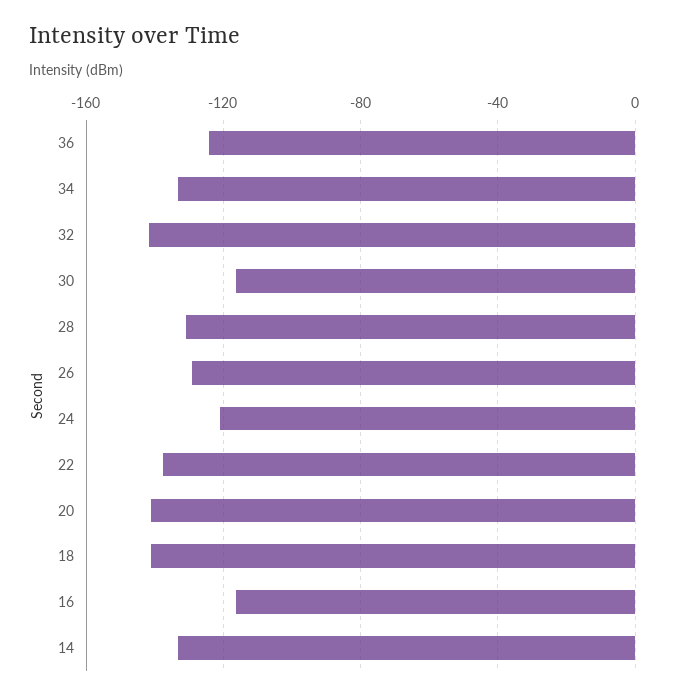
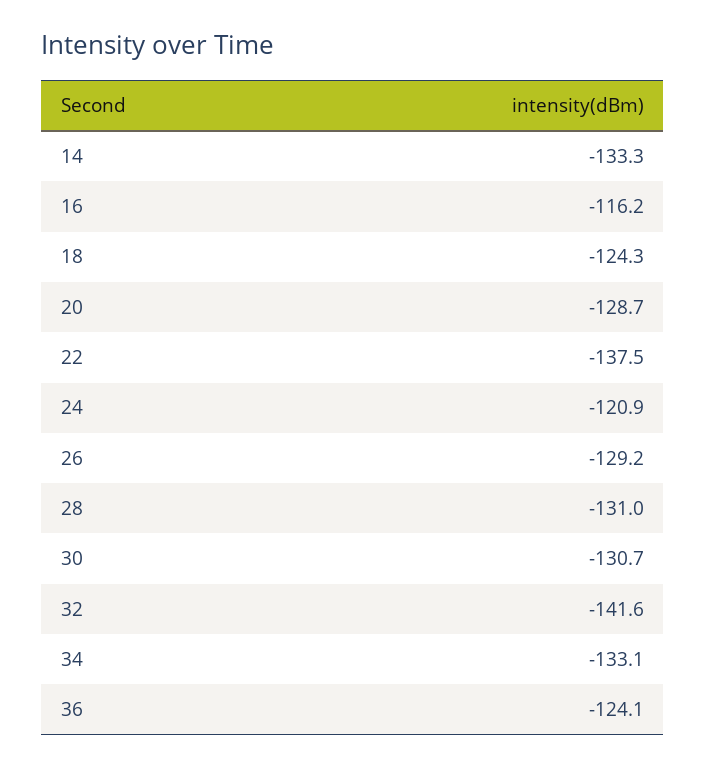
  {
    "36": -124.1,
    "34": -133.1,
    "32": -141.6,
-   "30": -115,
+   "30": -130.7,
    "28": -131,
    "26": -129.2,
    "24": -120.9,
    "22": -137.5,
-   "20": -140,
+   "20": -128.7,
-   "18": -140,
+   "18": -124.3,
    "16": -116.2,
    "14": -133.3
  }

